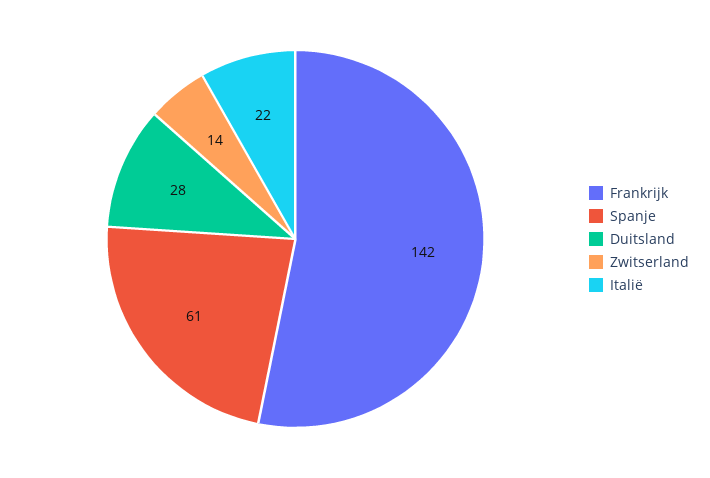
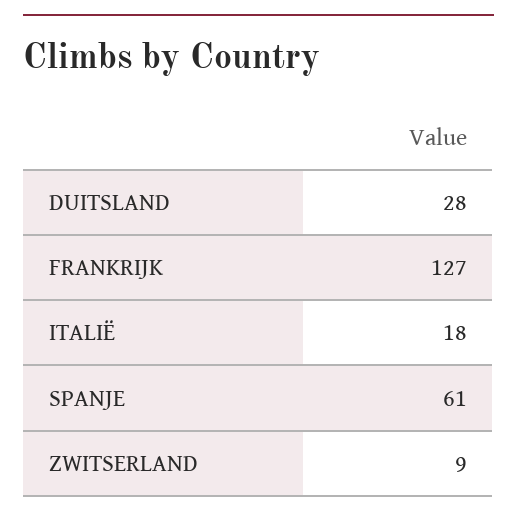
  {
-   "Frankrijk": 142,
+   "Frankrijk": 127,
    "Spanje": 61,
    "Duitsland": 28,
-   "Zwitserland": 14,
+   "Zwitserland": 9,
-   "Italië": 22
+   "Italië": 18
  }

